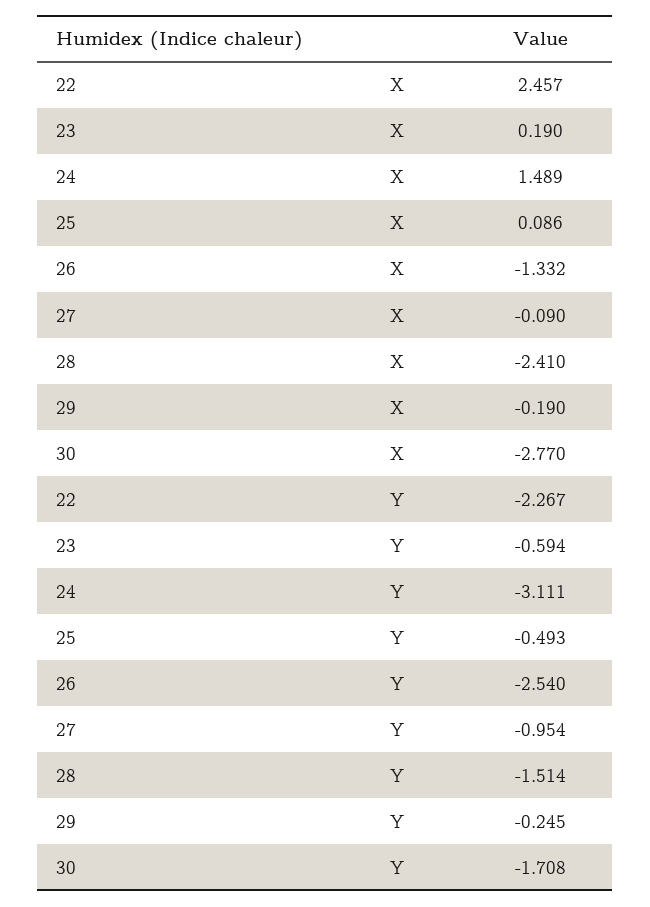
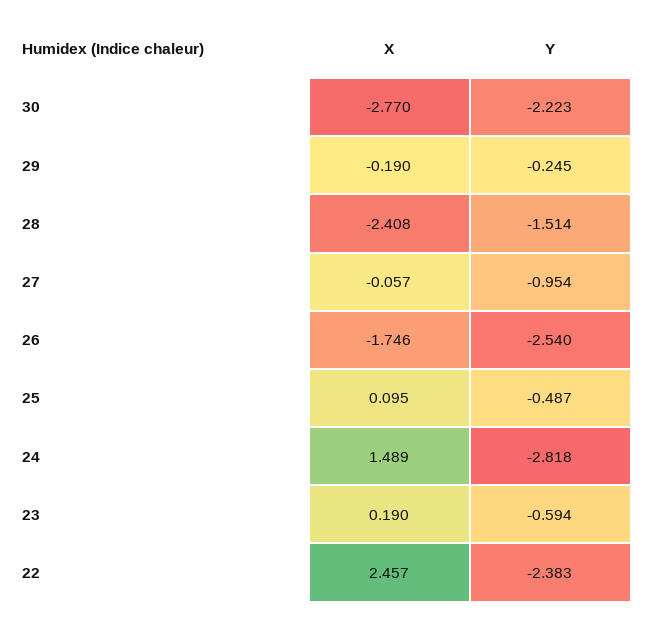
  {
    "22": {
      "X": 2.457,
-     "Y": -2.267
+     "Y": -2.383
    },
    "23": {
      "X": 0.19,
      "Y": -0.594
    },
    "24": {
      "X": 1.489,
-     "Y": -3.111
+     "Y": -2.818
    },
    "25": {
-     "X": 0.086,
+     "X": 0.095,
-     "Y": -0.493
+     "Y": -0.487
    },
    "26": {
-     "X": -1.332,
+     "X": -1.746,
      "Y": -2.54
    },
    "27": {
-     "X": -0.09,
+     "X": -0.057,
      "Y": -0.954
    },
    "28": {
-     "X": -2.41,
+     "X": -2.408,
      "Y": -1.514
    },
    "29": {
      "X": -0.19,
      "Y": -0.245
    },
    "30": {
      "X": -2.77,
-     "Y": -1.708
+     "Y": -2.223
    }
  }

